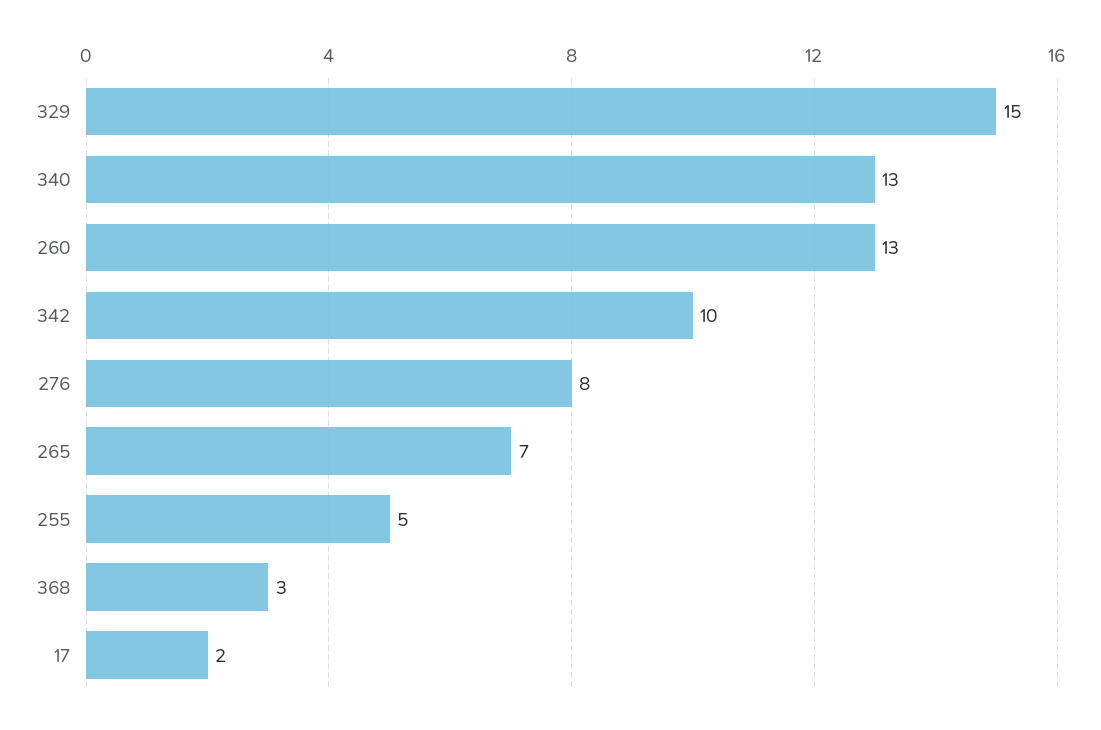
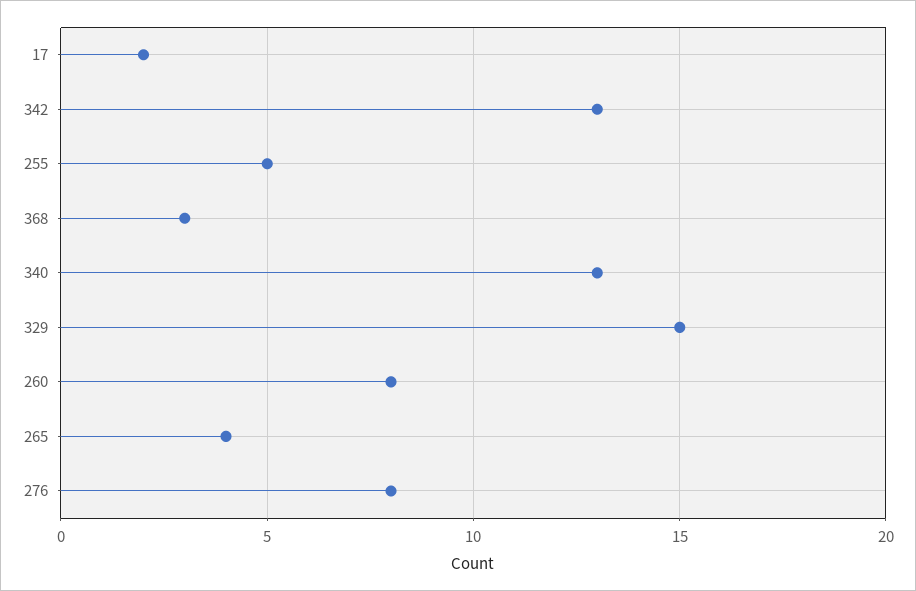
  {
    "329": 15,
    "340": 13,
-   "260": 13,
+   "260": 8,
-   "342": 10,
+   "342": 13,
    "276": 8,
-   "265": 7,
+   "265": 4,
    "255": 5,
    "368": 3,
    "17": 2
  }

